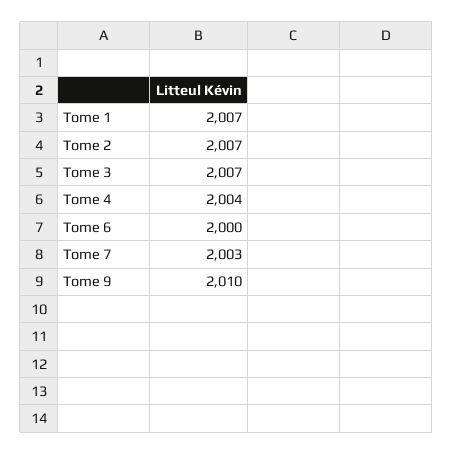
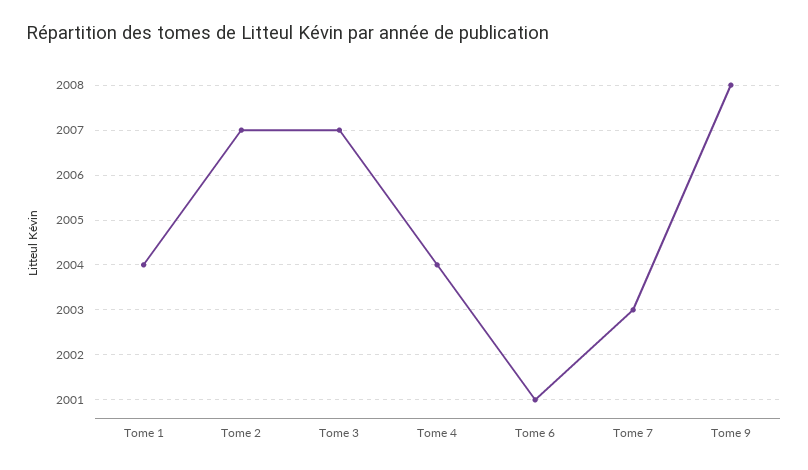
  {
-   "Tome 1": 2007,
+   "Tome 1": 2004,
    "Tome 2": 2007,
    "Tome 3": 2007,
    "Tome 4": 2004,
-   "Tome 6": 2000,
+   "Tome 6": 2001,
    "Tome 7": 2003,
-   "Tome 9": 2010
+   "Tome 9": 2008
  }

